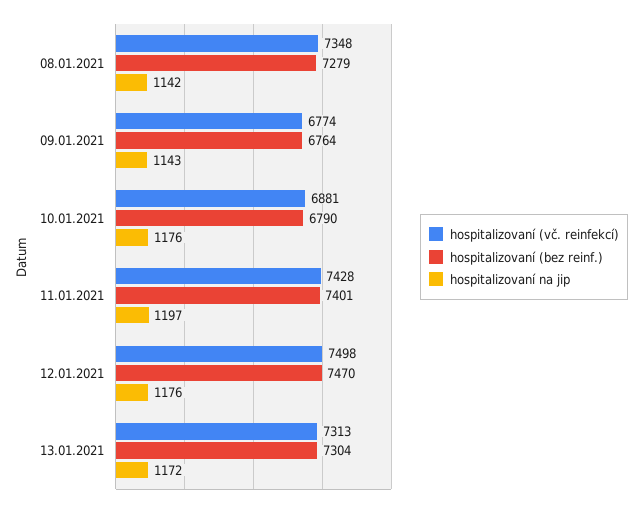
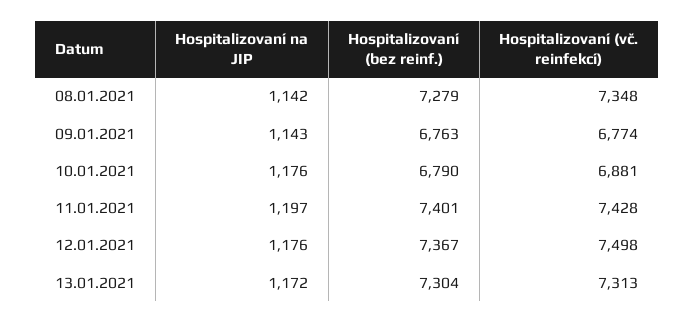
  {
    "hospitalizovaní (vč. reinfekcí)": {
      "08.01.2021": 7348,
      "09.01.2021": 6774,
      "10.01.2021": 6881,
      "11.01.2021": 7428,
      "12.01.2021": 7498,
      "13.01.2021": 7313
    },
    "hospitalizovaní (bez reinf.)": {
      "08.01.2021": 7279,
-     "09.01.2021": 6764,
+     "09.01.2021": 6763,
      "10.01.2021": 6790,
      "11.01.2021": 7401,
-     "12.01.2021": 7470,
+     "12.01.2021": 7367,
      "13.01.2021": 7304
    },
    "hospitalizovaní na jip": {
      "08.01.2021": 1142,
      "09.01.2021": 1143,
      "10.01.2021": 1176,
      "11.01.2021": 1197,
      "12.01.2021": 1176,
      "13.01.2021": 1172
    }
  }

